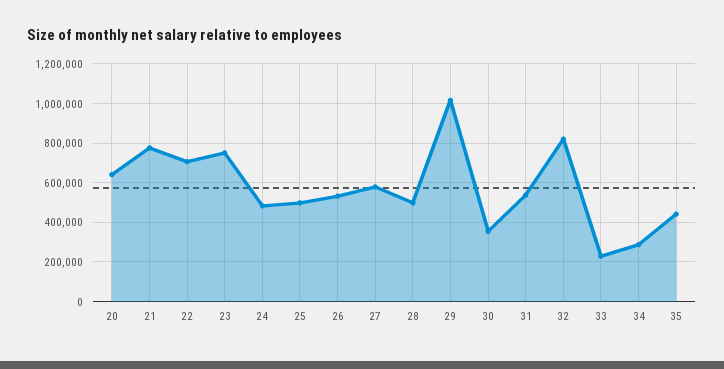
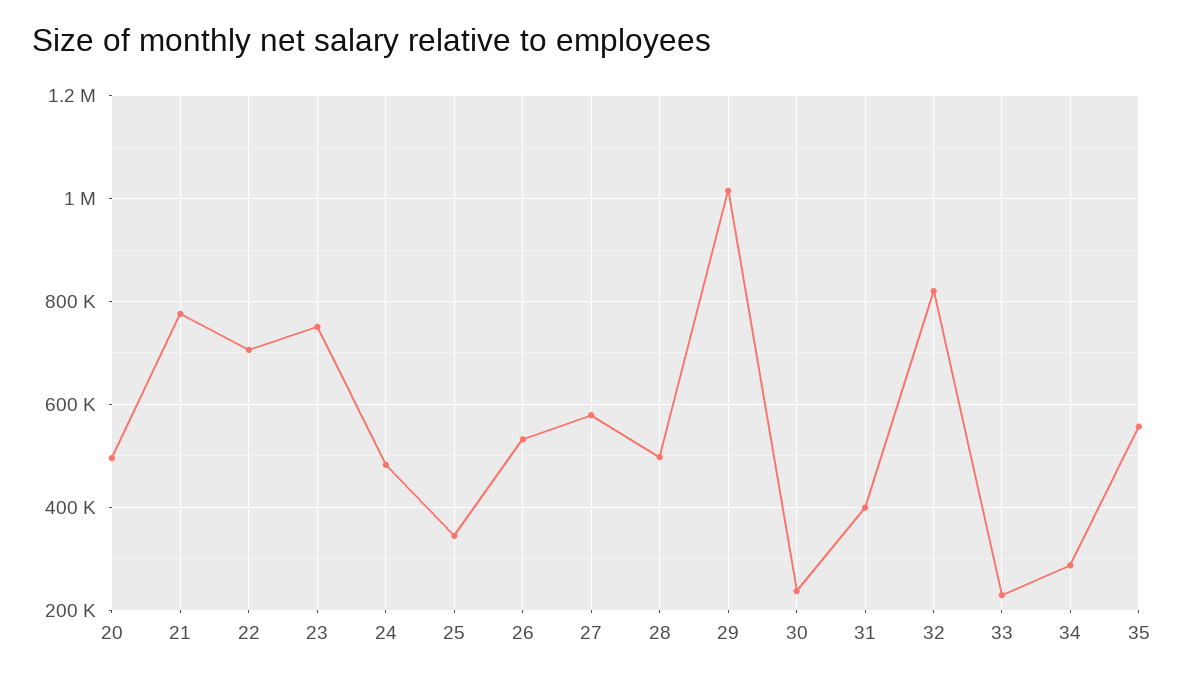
  {
-   "20": 650000,
+   "20": 500000,
    "21": 780000,
    "22": 700000,
    "23": 760000,
    "24": 480000,
-   "25": 500000,
+   "25": 340000,
    "26": 540000,
    "27": 580000,
    "28": 500000,
    "29": 1020000,
-   "30": 350000,
+   "30": 240000,
-   "31": 550000,
+   "31": 400000,
    "32": 820000,
    "33": 220000,
    "34": 280000,
-   "35": 450000
+   "35": 560000
  }

